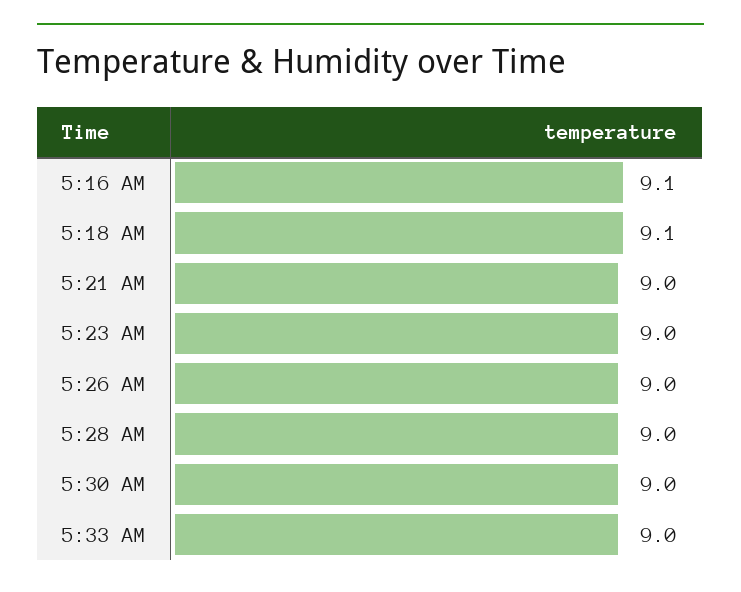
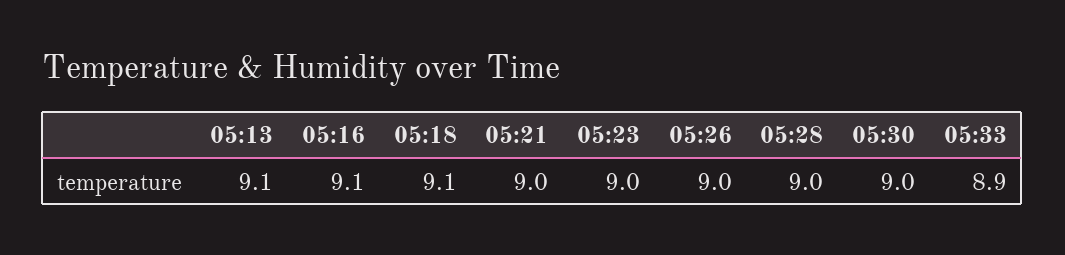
  {
    "5:16 AM": 9.1,
    "5:18 AM": 9.1,
    "5:21 AM": 9,
    "5:23 AM": 9,
    "5:26 AM": 9,
    "5:28 AM": 9,
    "5:30 AM": 9,
-   "5:33 AM": 9
+   "5:33 AM": 8.9,
+   "05:13": 9.1
  }

